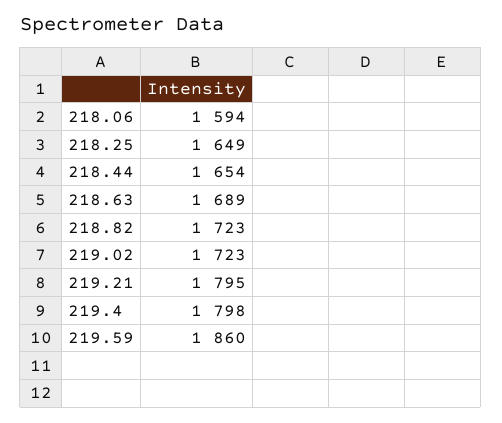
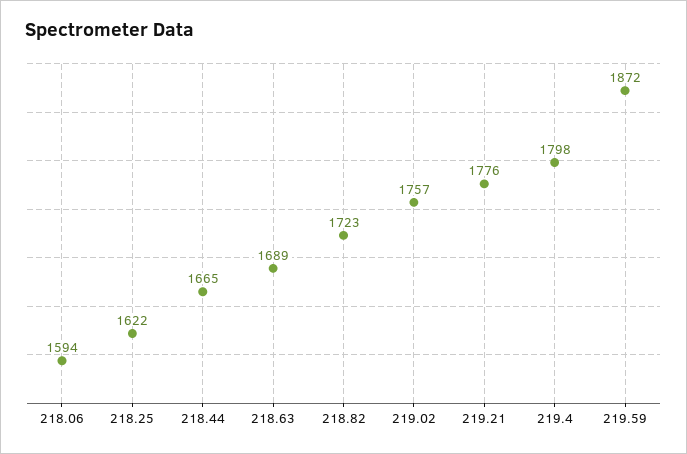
  {
    "218.06": 1594,
-   "218.25": 1649,
+   "218.25": 1622,
-   "218.44": 1654,
+   "218.44": 1665,
    "218.63": 1689,
    "218.82": 1723,
-   "219.02": 1723,
+   "219.02": 1757,
-   "219.21": 1795,
+   "219.21": 1776,
    "219.4": 1798,
-   "219.59": 1860
+   "219.59": 1872
  }

